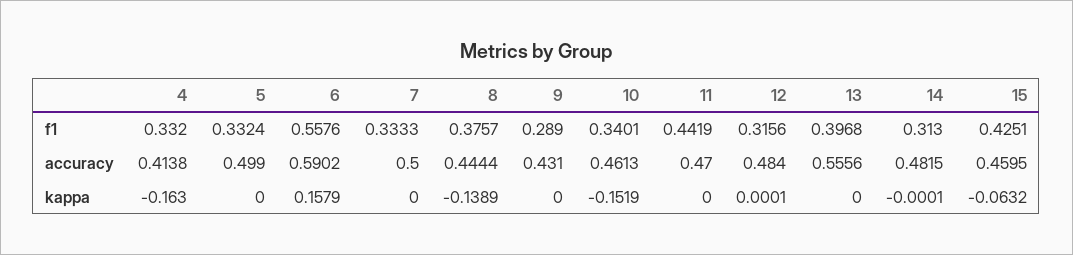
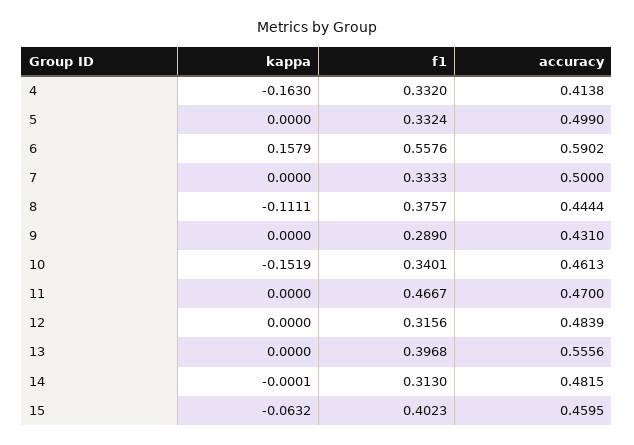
  {
    "4": {
      "f1": 0.332,
      "accuracy": 0.4138,
      "kappa": -0.163
    },
    "5": {
      "f1": 0.3324,
      "accuracy": 0.499,
      "kappa": 0
    },
    "6": {
      "f1": 0.5576,
      "accuracy": 0.5902,
      "kappa": 0.1579
    },
    "7": {
      "f1": 0.3333,
      "accuracy": 0.5,
      "kappa": 0
    },
    "8": {
      "f1": 0.3757,
      "accuracy": 0.4444,
-     "kappa": -0.1389
+     "kappa": -0.1111
    },
    "9": {
      "f1": 0.289,
      "accuracy": 0.431,
      "kappa": 0
    },
    "10": {
      "f1": 0.3401,
      "accuracy": 0.4613,
      "kappa": -0.1519
    },
    "11": {
-     "f1": 0.4419,
+     "f1": 0.4667,
      "accuracy": 0.47,
      "kappa": 0
    },
    "12": {
      "f1": 0.3156,
-     "accuracy": 0.484,
+     "accuracy": 0.4839,
-     "kappa": 0.0001
+     "kappa": 0
    },
    "13": {
      "f1": 0.3968,
      "accuracy": 0.5556,
      "kappa": 0
    },
    "14": {
      "f1": 0.313,
      "accuracy": 0.4815,
      "kappa": -0.0001
    },
    "15": {
-     "f1": 0.4251,
+     "f1": 0.4023,
      "accuracy": 0.4595,
      "kappa": -0.0632
    }
  }

